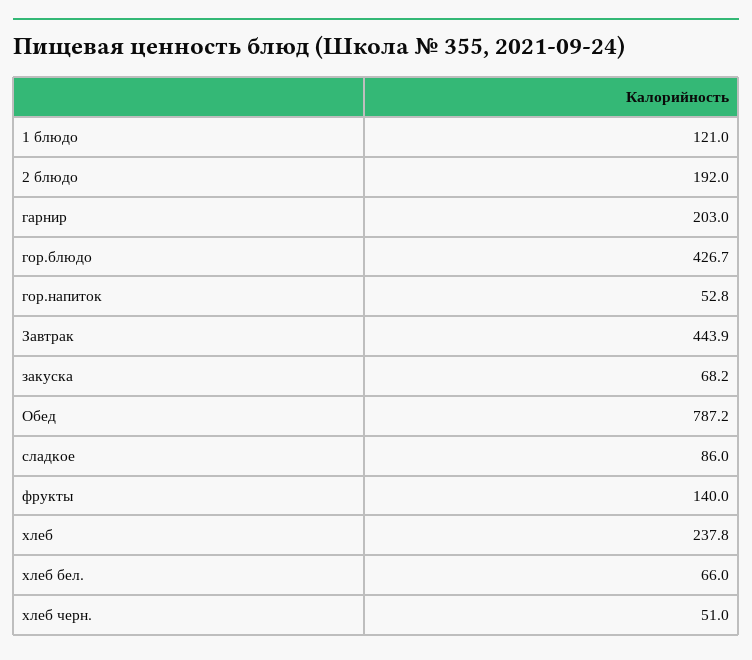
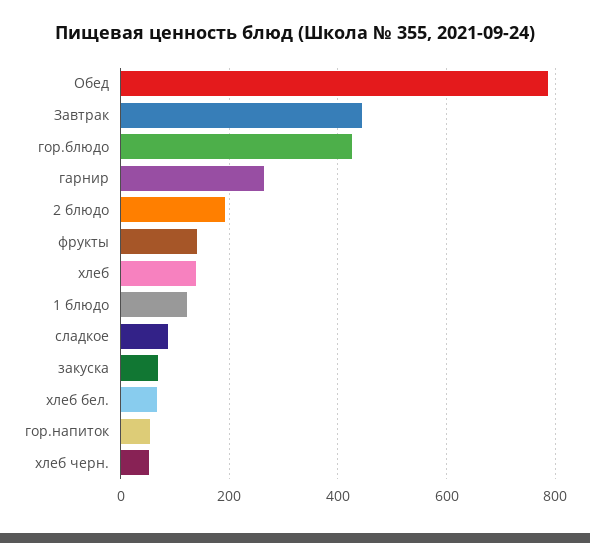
  {
    "1 блюдо": 121,
    "2 блюдо": 192,
-   "гарнир": 203,
+   "гарнир": 260,
    "гор.блюдо": 426.7,
    "гор.напиток": 52.8,
    "Завтрак": 443.9,
    "закуска": 68.2,
    "Обед": 787.2,
    "сладкое": 86,
    "фрукты": 140,
-   "хлеб": 237.8,
+   "хлеб": 140,
    "хлеб бел.": 66,
    "хлеб черн.": 51
  }

